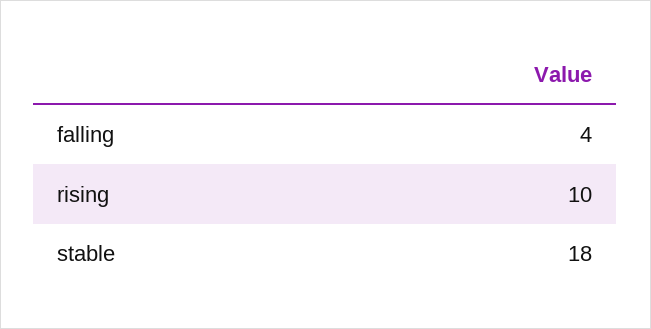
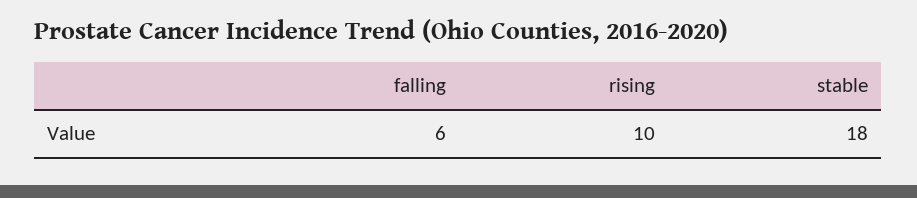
  {
-   "falling": 4,
+   "falling": 6,
    "rising": 10,
    "stable": 18
  }

